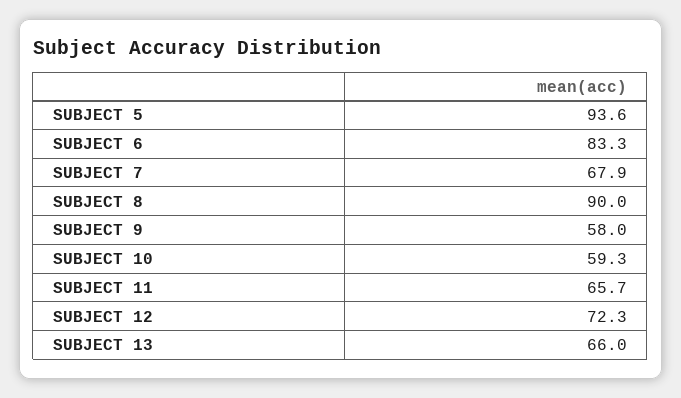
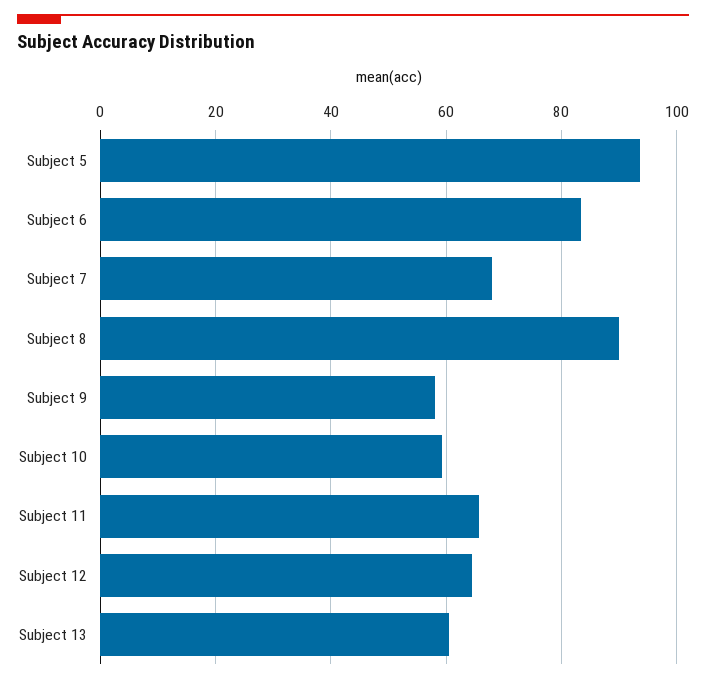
  {
    "SUBJECT 5": 93.6,
    "SUBJECT 6": 83.3,
    "SUBJECT 7": 67.9,
    "SUBJECT 8": 90,
    "SUBJECT 9": 58,
    "SUBJECT 10": 59.3,
    "SUBJECT 11": 65.7,
-   "SUBJECT 12": 72.3,
+   "SUBJECT 12": 64,
-   "SUBJECT 13": 66
+   "SUBJECT 13": 60
  }

